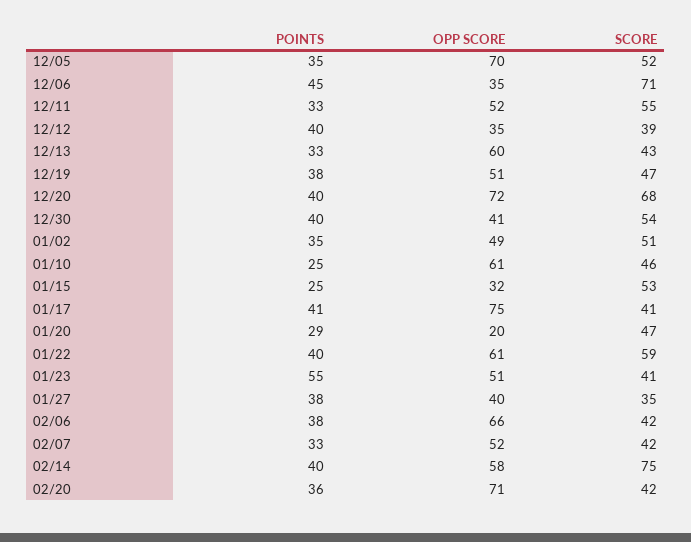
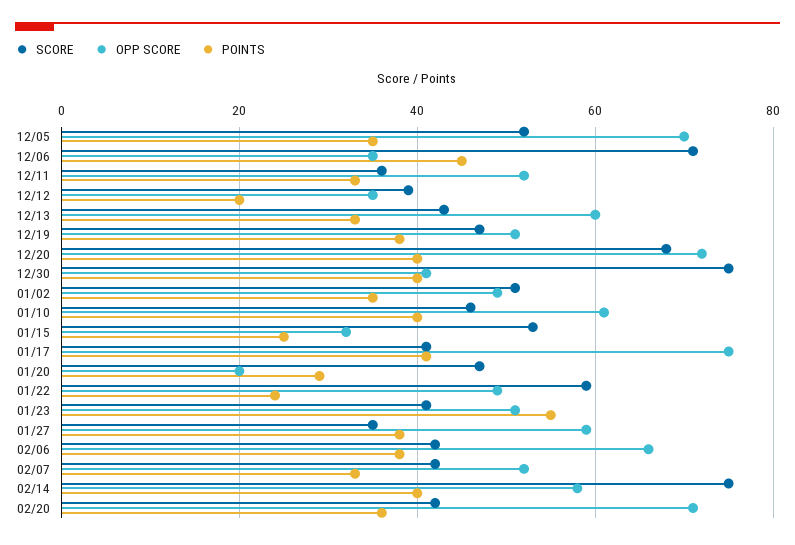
  {
    "POINTS": {
      "12/05": 35,
      "12/06": 45,
      "12/11": 33,
-     "12/12": 40,
+     "12/12": 20,
      "12/13": 33,
      "12/19": 38,
      "12/20": 40,
      "12/30": 40,
      "01/02": 35,
-     "01/10": 25,
+     "01/10": 40,
      "01/15": 25,
      "01/17": 41,
      "01/20": 29,
-     "01/22": 40,
+     "01/22": 25,
      "01/23": 55,
      "01/27": 38,
      "02/06": 38,
      "02/07": 33,
      "02/14": 40,
      "02/20": 36
    },
    "OPP SCORE": {
      "12/05": 70,
      "12/06": 35,
      "12/11": 52,
      "12/12": 35,
      "12/13": 60,
      "12/19": 51,
      "12/20": 72,
      "12/30": 41,
      "01/02": 49,
      "01/10": 61,
      "01/15": 32,
      "01/17": 75,
      "01/20": 20,
-     "01/22": 61,
+     "01/22": 50,
      "01/23": 51,
-     "01/27": 40,
+     "01/27": 60,
      "02/06": 66,
      "02/07": 52,
      "02/14": 58,
      "02/20": 71
    },
    "SCORE": {
      "12/05": 52,
      "12/06": 71,
-     "12/11": 55,
+     "12/11": 35,
      "12/12": 39,
      "12/13": 43,
      "12/19": 47,
      "12/20": 68,
-     "12/30": 54,
+     "12/30": 75,
      "01/02": 51,
      "01/10": 46,
      "01/15": 53,
      "01/17": 41,
      "01/20": 47,
      "01/22": 59,
      "01/23": 41,
      "01/27": 35,
      "02/06": 42,
      "02/07": 42,
      "02/14": 75,
      "02/20": 42
    }
  }

